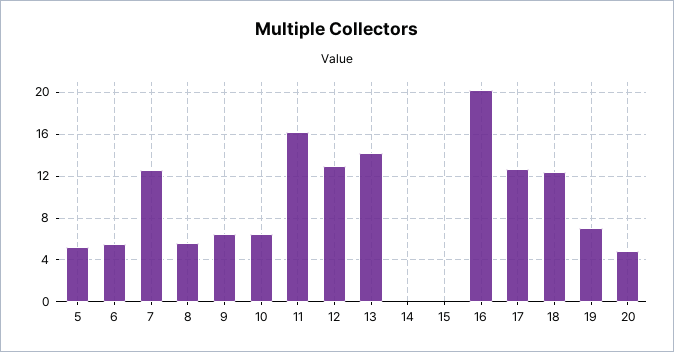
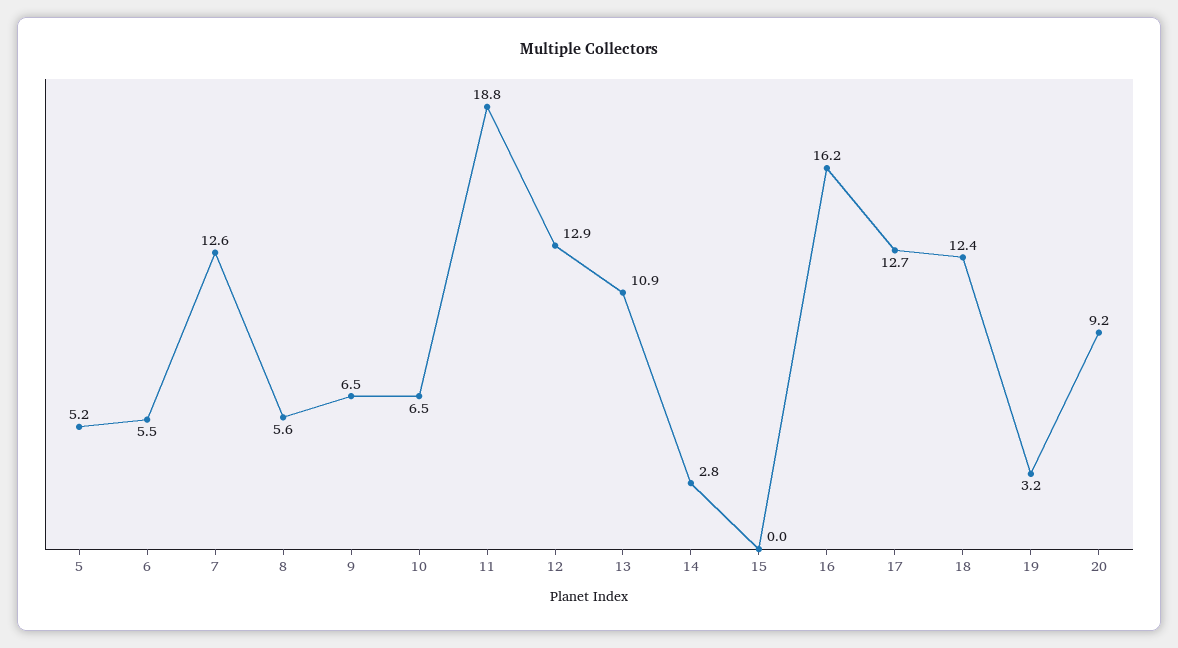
  {
    "5": 5.2,
    "6": 5.5,
    "7": 12.6,
    "8": 5.6,
    "9": 6.5,
    "10": 6.5,
-   "11": 16,
+   "11": 18.8,
    "12": 12.9,
-   "13": 14,
+   "13": 10.9,
-   "14": 0,
+   "14": 2.8,
    "15": 0,
-   "16": 20,
+   "16": 16.2,
    "17": 12.7,
    "18": 12.4,
-   "19": 7,
+   "19": 3.2,
-   "20": 5
+   "20": 9.2
  }

